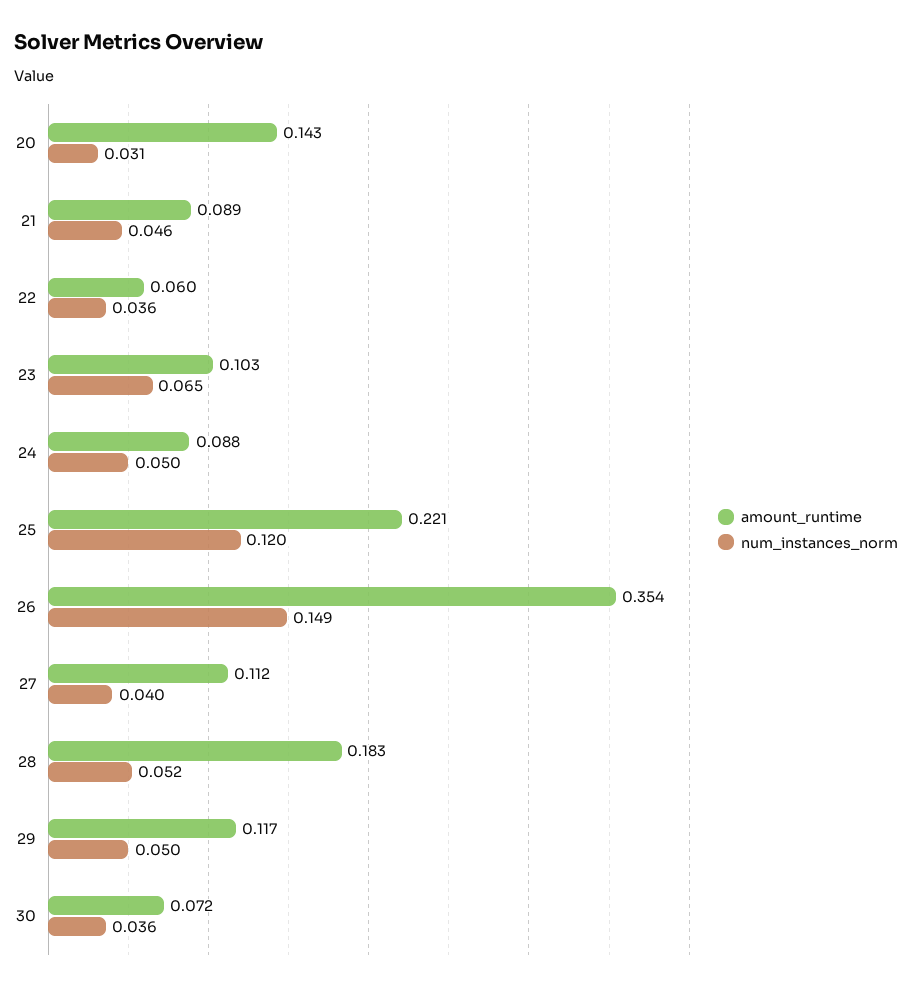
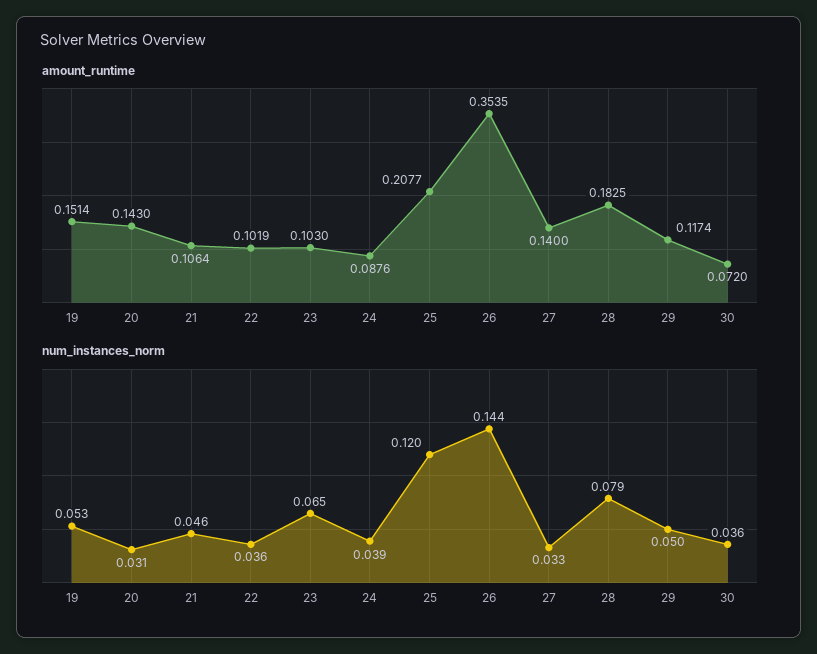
  {
    "amount_runtime": {
      "20": 0.143,
-     "21": 0.089,
+     "21": 0.1064,
-     "22": 0.06,
+     "22": 0.1019,
      "23": 0.103,
      "24": 0.0876,
-     "25": 0.221,
+     "25": 0.2077,
      "26": 0.3535,
-     "27": 0.112,
+     "27": 0.14,
      "28": 0.1825,
      "29": 0.1174,
-     "30": 0.072
+     "30": 0.072,
+     "19": 0.1514
    },
    "num_instances_norm": {
      "20": 0.031,
      "21": 0.046,
      "22": 0.036,
      "23": 0.065,
-     "24": 0.05,
+     "24": 0.039,
      "25": 0.12,
-     "26": 0.149,
+     "26": 0.144,
-     "27": 0.04,
+     "27": 0.033,
-     "28": 0.052,
+     "28": 0.079,
      "29": 0.05,
-     "30": 0.036
+     "30": 0.036,
+     "19": 0.053
    }
  }

